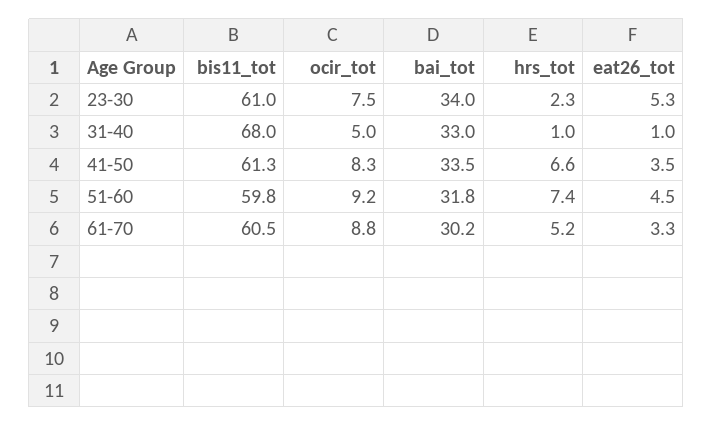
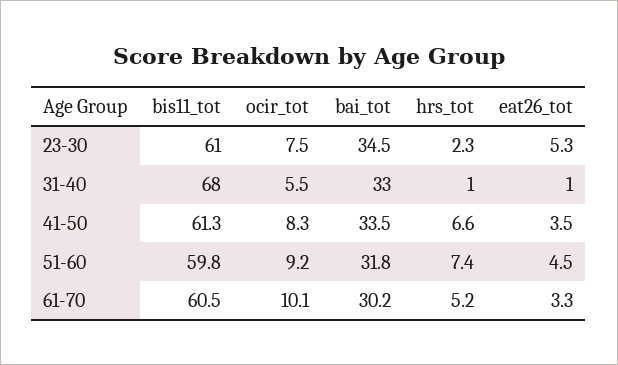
  {
    "bis11_tot": {
      "23-30": 61,
      "31-40": 68,
      "41-50": 61.3,
      "51-60": 59.8,
      "61-70": 60.5
    },
    "ocir_tot": {
      "23-30": 7.5,
-     "31-40": 5,
+     "31-40": 5.5,
      "41-50": 8.3,
      "51-60": 9.2,
-     "61-70": 8.8
+     "61-70": 10.1
    },
    "bai_tot": {
-     "23-30": 34,
+     "23-30": 34.5,
      "31-40": 33,
      "41-50": 33.5,
      "51-60": 31.8,
      "61-70": 30.2
    },
    "hrs_tot": {
      "23-30": 2.3,
      "31-40": 1,
      "41-50": 6.6,
      "51-60": 7.4,
      "61-70": 5.2
    },
    "eat26_tot": {
      "23-30": 5.3,
      "31-40": 1,
      "41-50": 3.5,
      "51-60": 4.5,
      "61-70": 3.3
    }
  }

